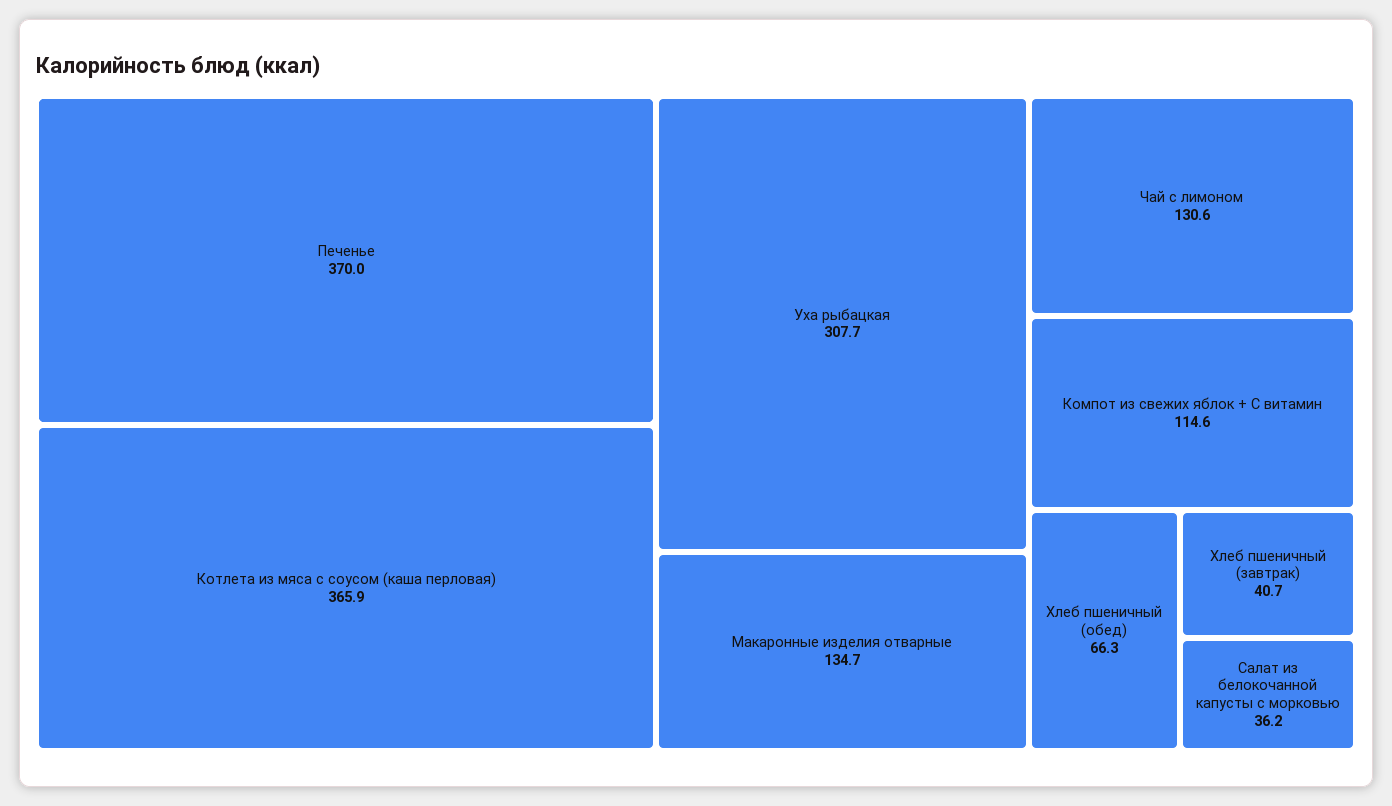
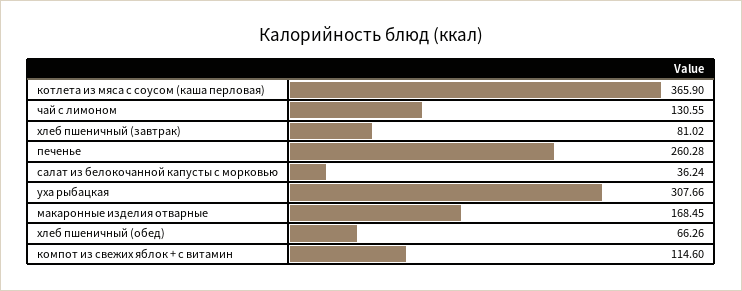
  {
-   "Печенье": 370,
+   "Печенье": 260.28,
    "Котлета из мяса с соусом (каша перловая)": 365.9,
    "Уха рыбацкая": 307.66,
-   "Макаронные изделия отварные": 134.7,
+   "Макаронные изделия отварные": 168.45,
    "Чай с лимоном": 130.55,
    "Компот из свежих яблок + С витамин": 114.6,
    "Хлеб пшеничный (обед)": 66.26,
-   "Хлеб пшеничный (завтрак)": 40.7,
+   "Хлеб пшеничный (завтрак)": 81.02,
    "Салат из белокочанной капусты с морковью": 36.24
  }

